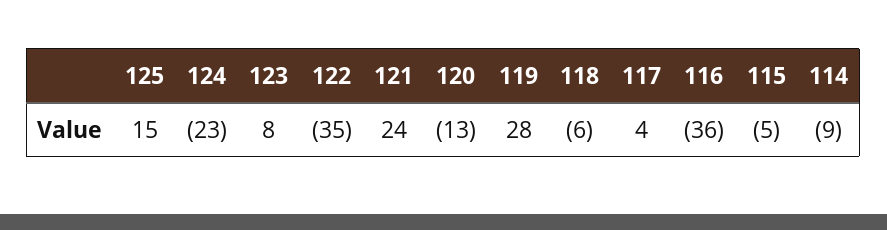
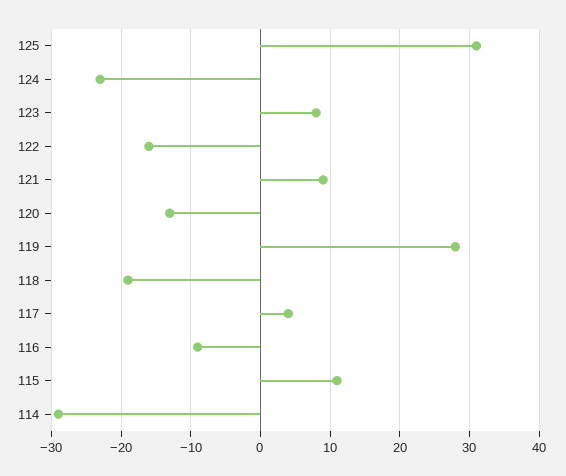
  {
-   "125": 15,
+   "125": 31,
    "124": -23,
    "123": 8,
-   "122": -35,
+   "122": -16,
-   "121": 24,
+   "121": 9,
    "120": -13,
    "119": 28,
-   "118": -6,
+   "118": -19,
    "117": 4,
-   "116": -36,
+   "116": -9,
-   "115": -5,
+   "115": 11,
-   "114": -9
+   "114": -29
  }

